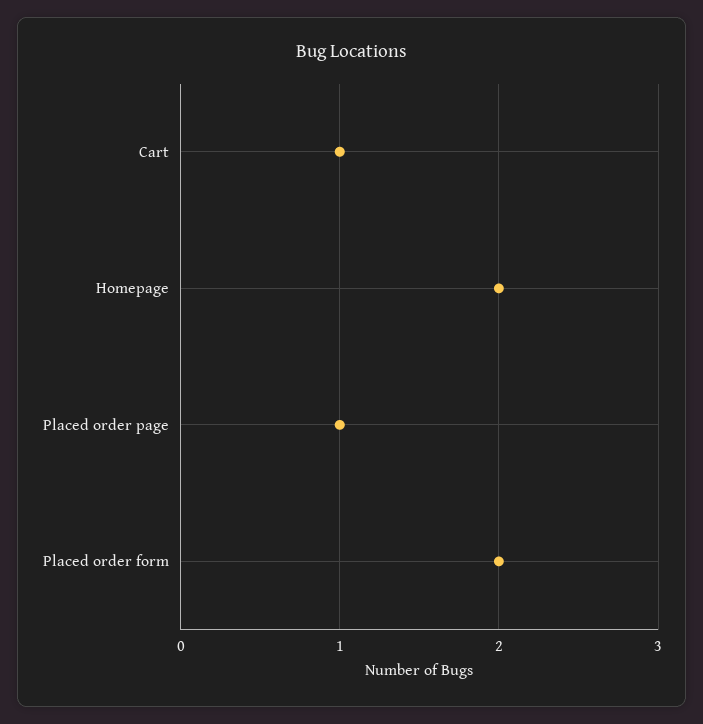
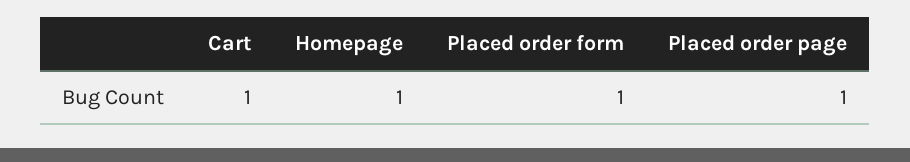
  {
    "Cart": 1,
-   "Homepage": 2,
+   "Homepage": 1,
    "Placed order page": 1,
-   "Placed order form": 2
+   "Placed order form": 1
  }

